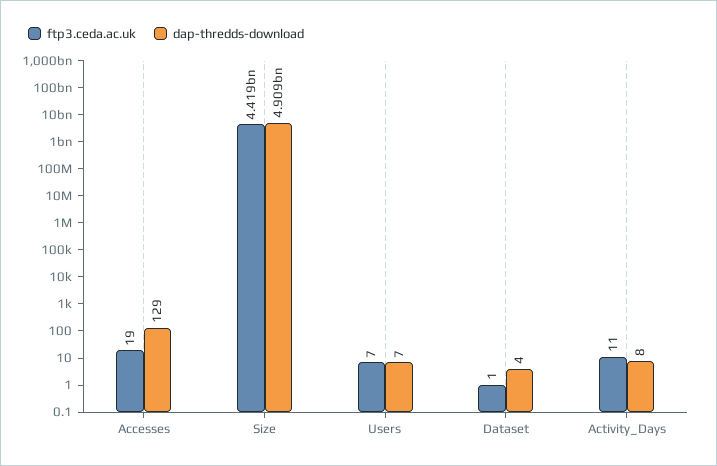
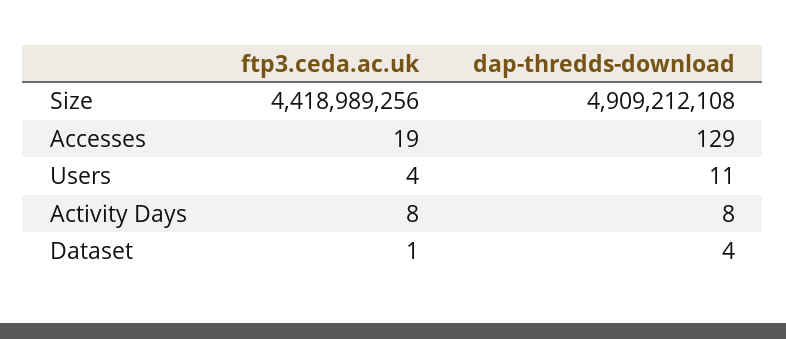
  {
    "ftp3.ceda.ac.uk": {
      "Accesses": 19,
      "Size": 4418989256,
-     "Users": 7,
+     "Users": 4,
      "Dataset": 1,
-     "Activity_Days": 11
+     "Activity_Days": 8
    },
    "dap-thredds-download": {
      "Accesses": 129,
      "Size": 4909212108,
-     "Users": 7,
+     "Users": 11,
      "Dataset": 4,
      "Activity_Days": 8
    }
  }

